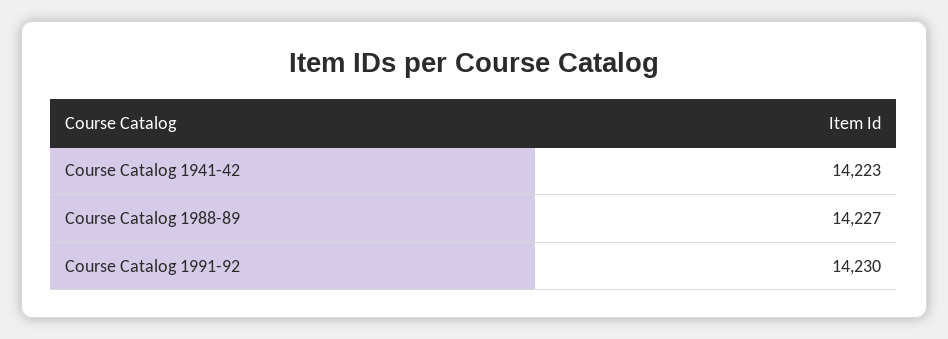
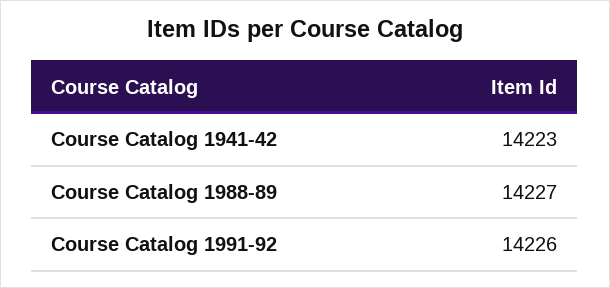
  {
    "Course Catalog 1941-42": 14223,
    "Course Catalog 1988-89": 14227,
-   "Course Catalog 1991-92": 14230
+   "Course Catalog 1991-92": 14226
  }

